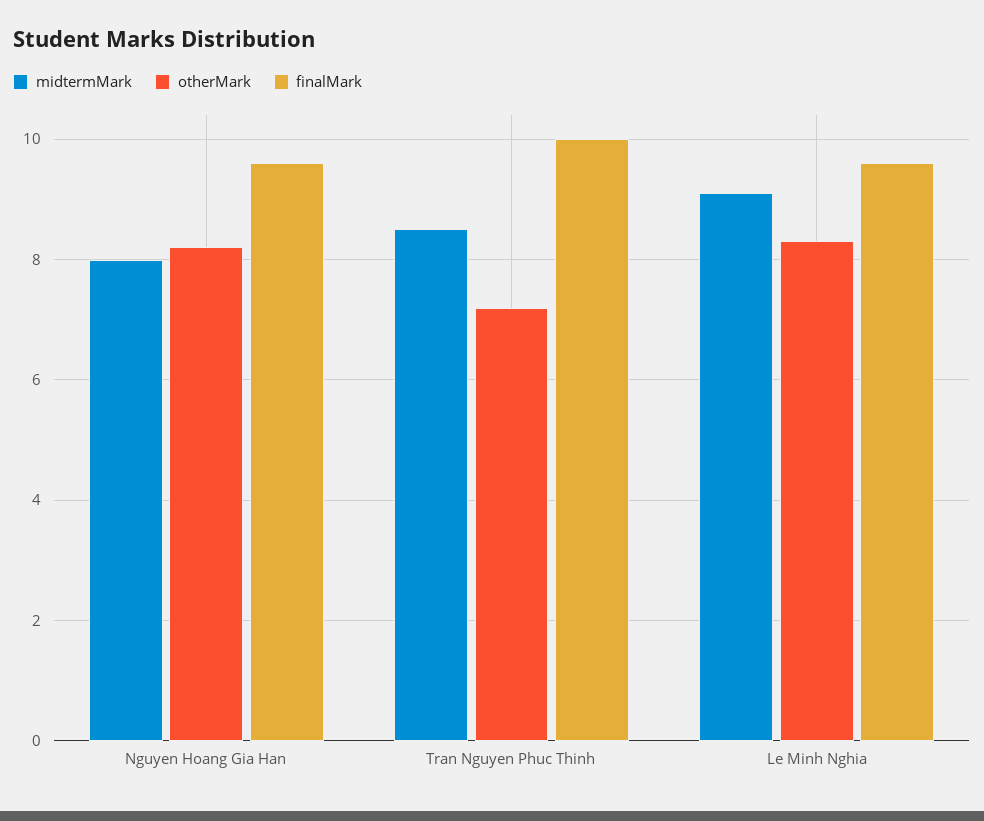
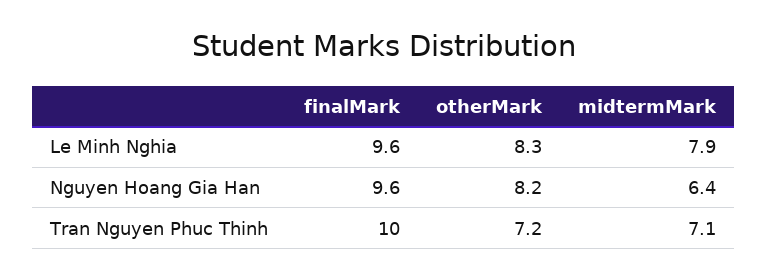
  {
    "midtermMark": {
-     "Nguyen Hoang Gia Han": 8,
+     "Nguyen Hoang Gia Han": 6.4,
-     "Tran Nguyen Phuc Thinh": 8.5,
+     "Tran Nguyen Phuc Thinh": 7.1,
-     "Le Minh Nghia": 9
+     "Le Minh Nghia": 7.9
    },
    "otherMark": {
      "Nguyen Hoang Gia Han": 8.2,
      "Tran Nguyen Phuc Thinh": 7.2,
      "Le Minh Nghia": 8.3
    },
    "finalMark": {
      "Nguyen Hoang Gia Han": 9.6,
      "Tran Nguyen Phuc Thinh": 10,
      "Le Minh Nghia": 9.6
    }
  }

